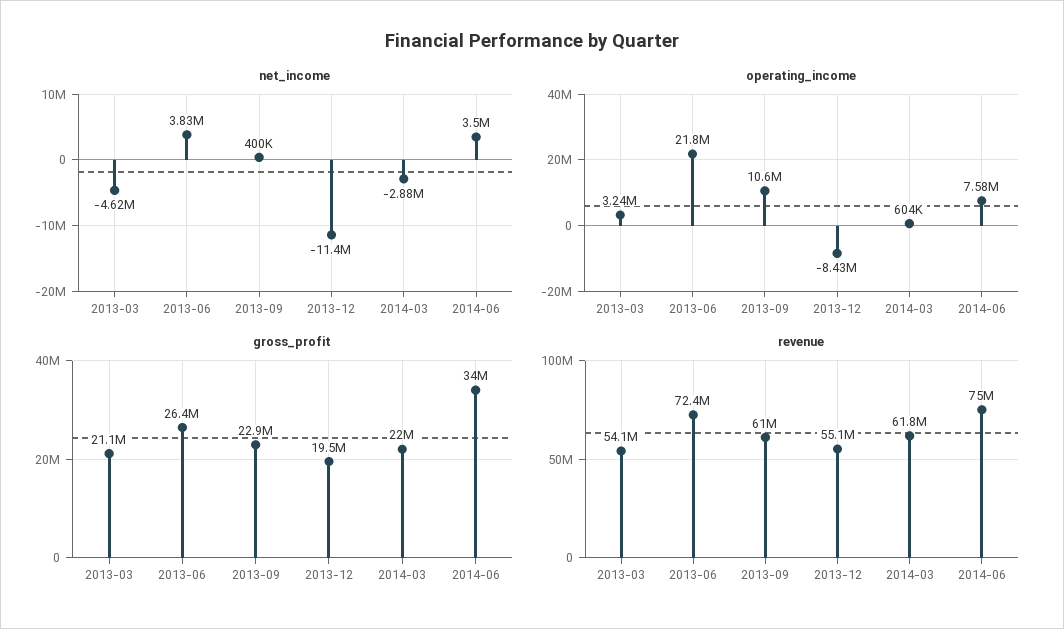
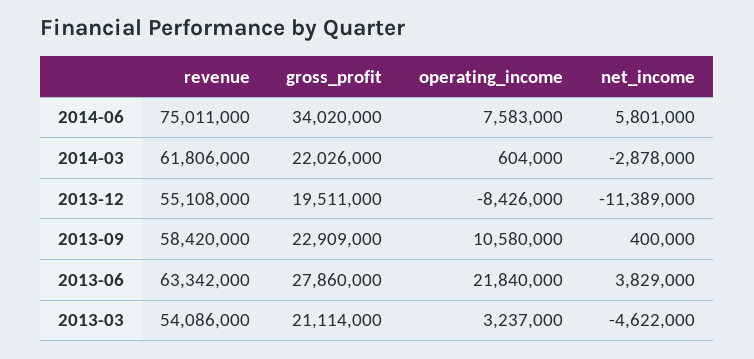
  {
    "net_income": {
      "2013-03": -4622000,
      "2013-06": 3829000,
      "2013-09": 400000,
      "2013-12": -11389000,
      "2014-03": -2878000,
-     "2014-06": 3500000
+     "2014-06": 5801000
    },
    "operating_income": {
      "2013-03": 3237000,
      "2013-06": 21840000,
      "2013-09": 10580000,
      "2013-12": -8426000,
      "2014-03": 604000,
      "2014-06": 7583000
    },
    "gross_profit": {
      "2013-03": 21114000,
-     "2013-06": 26400000,
+     "2013-06": 27860000,
      "2013-09": 22909000,
      "2013-12": 19511000,
      "2014-03": 22026000,
      "2014-06": 34020000
    },
    "revenue": {
      "2013-03": 54086000,
-     "2013-06": 72400000,
+     "2013-06": 63342000,
-     "2013-09": 61000000,
+     "2013-09": 58420000,
      "2013-12": 55108000,
      "2014-03": 61806000,
      "2014-06": 75011000
    }
  }

